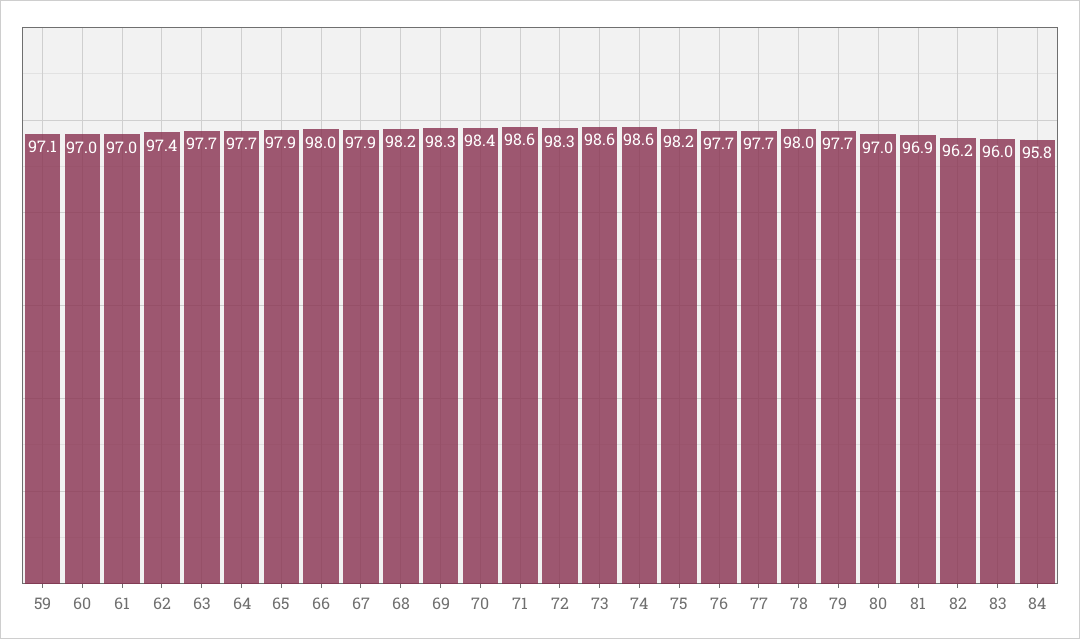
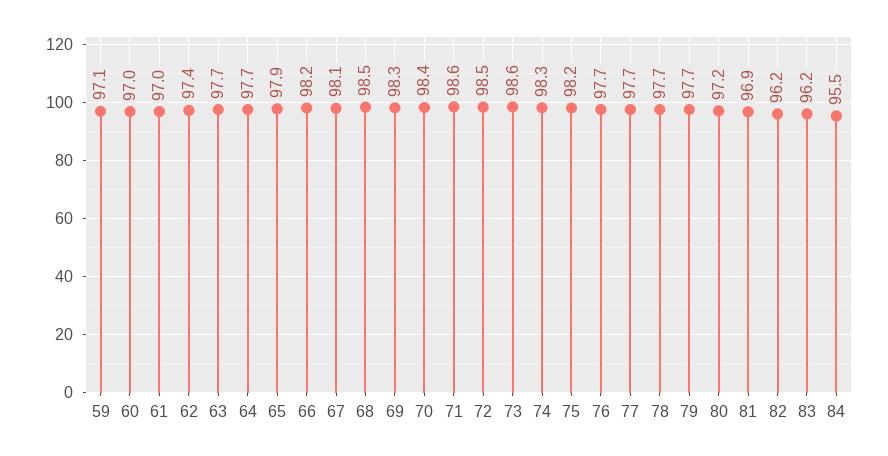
  {
    "59": 97.1,
    "60": 97,
    "61": 97,
    "62": 97.4,
    "63": 97.7,
    "64": 97.7,
    "65": 97.9,
-   "66": 98,
+   "66": 98.2,
-   "67": 97.9,
+   "67": 98.1,
-   "68": 98.2,
+   "68": 98.5,
    "69": 98.3,
    "70": 98.4,
    "71": 98.6,
-   "72": 98.3,
+   "72": 98.5,
    "73": 98.6,
-   "74": 98.6,
+   "74": 98.3,
    "75": 98.2,
    "76": 97.7,
    "77": 97.7,
-   "78": 98,
+   "78": 97.7,
    "79": 97.7,
-   "80": 97,
+   "80": 97.2,
    "81": 96.9,
    "82": 96.2,
-   "83": 96,
+   "83": 96.2,
-   "84": 95.8
+   "84": 95.5
  }

